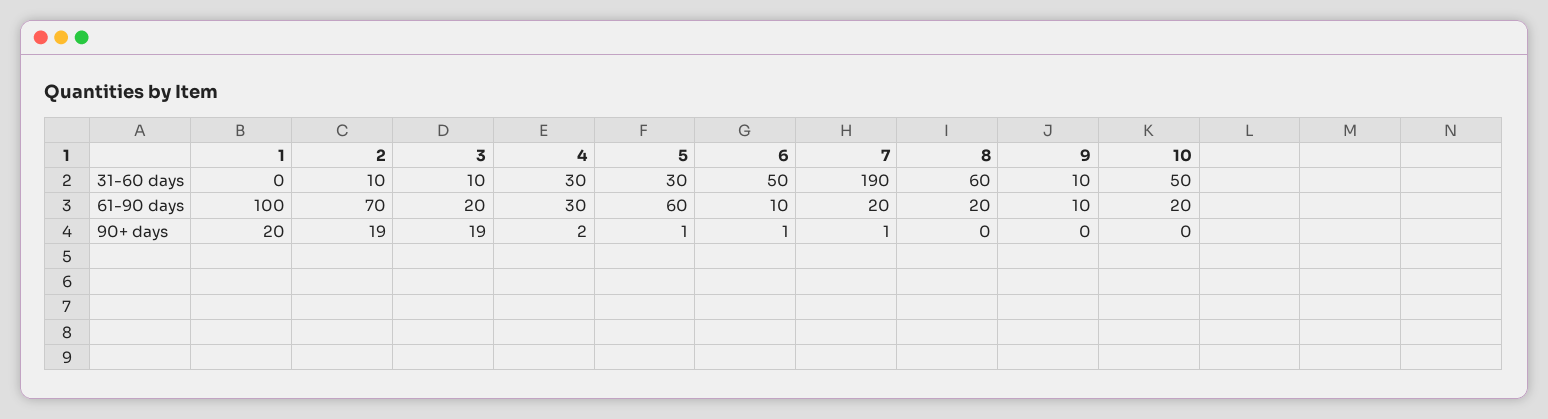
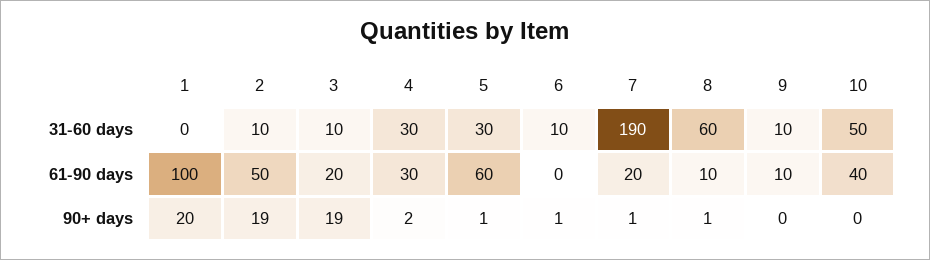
  {
    "1": {
      "31-60 days": 0,
      "61-90 days": 100,
      "90+ days": 20
    },
    "2": {
      "31-60 days": 10,
-     "61-90 days": 70,
+     "61-90 days": 50,
      "90+ days": 19
    },
    "3": {
      "31-60 days": 10,
      "61-90 days": 20,
      "90+ days": 19
    },
    "4": {
      "31-60 days": 30,
      "61-90 days": 30,
      "90+ days": 2
    },
    "5": {
      "31-60 days": 30,
      "61-90 days": 60,
      "90+ days": 1
    },
    "6": {
-     "31-60 days": 50,
+     "31-60 days": 10,
-     "61-90 days": 10,
+     "61-90 days": 0,
      "90+ days": 1
    },
    "7": {
      "31-60 days": 190,
      "61-90 days": 20,
      "90+ days": 1
    },
    "8": {
      "31-60 days": 60,
-     "61-90 days": 20,
+     "61-90 days": 10,
-     "90+ days": 0
+     "90+ days": 1
    },
    "9": {
      "31-60 days": 10,
      "61-90 days": 10,
      "90+ days": 0
    },
    "10": {
      "31-60 days": 50,
-     "61-90 days": 20,
+     "61-90 days": 40,
      "90+ days": 0
    }
  }

